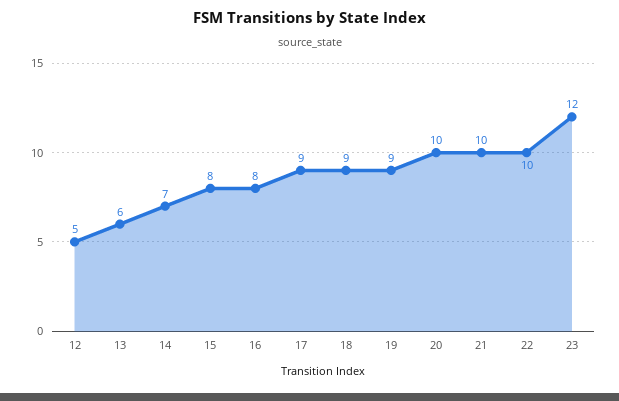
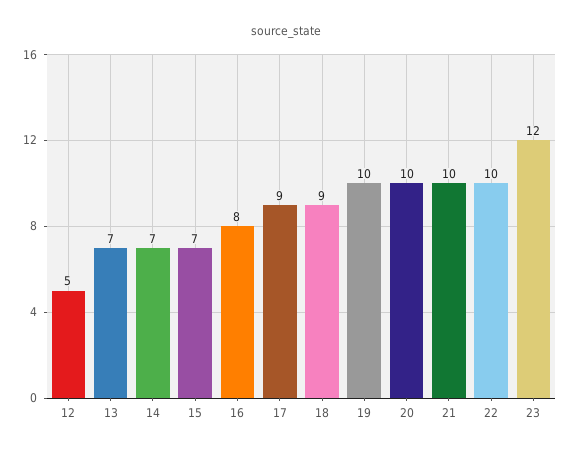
  {
    "12": 5,
-   "13": 6,
+   "13": 7,
    "14": 7,
-   "15": 8,
+   "15": 7,
    "16": 8,
    "17": 9,
    "18": 9,
-   "19": 9,
+   "19": 10,
    "20": 10,
    "21": 10,
    "22": 10,
    "23": 12
  }

